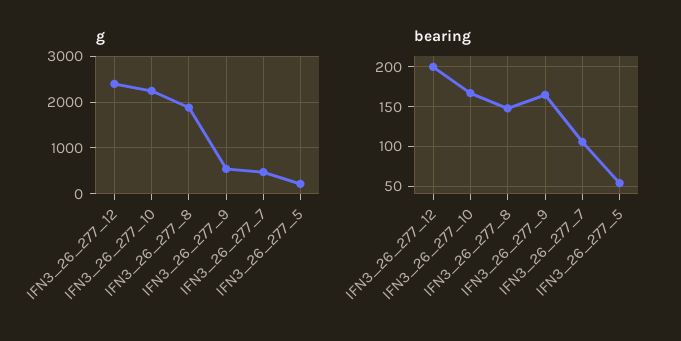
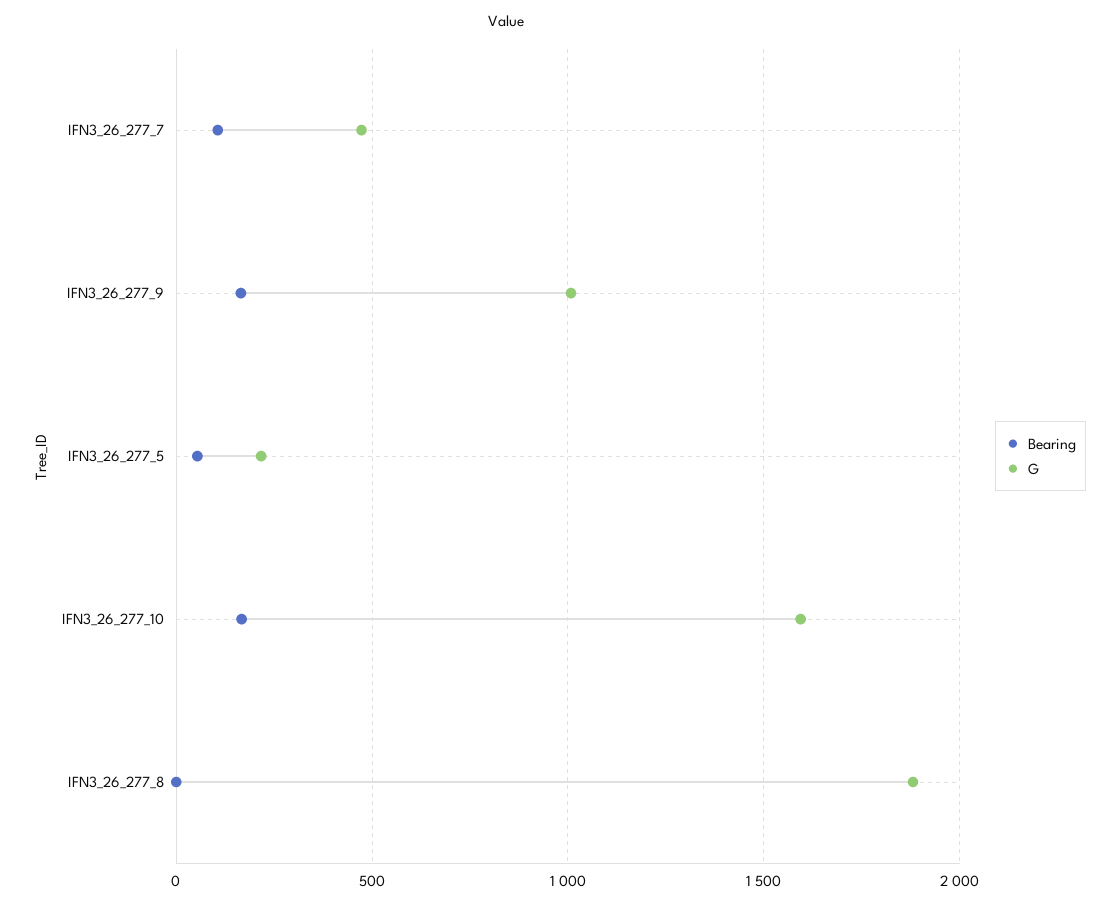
  {
    "g": {
-     "IFN3_26_277_12": 2400,
-     "IFN3_26_277_10": 2200,
+     "IFN3_26_277_10": 1600,
      "IFN3_26_277_8": 1900,
-     "IFN3_26_277_9": 600,
+     "IFN3_26_277_9": 1000,
      "IFN3_26_277_7": 450,
      "IFN3_26_277_5": 200
    },
    "bearing": {
-     "IFN3_26_277_12": 200,
      "IFN3_26_277_10": 170,
-     "IFN3_26_277_8": 150,
+     "IFN3_26_277_8": 0,
      "IFN3_26_277_9": 170,
      "IFN3_26_277_7": 110,
      "IFN3_26_277_5": 50
    }
  }

